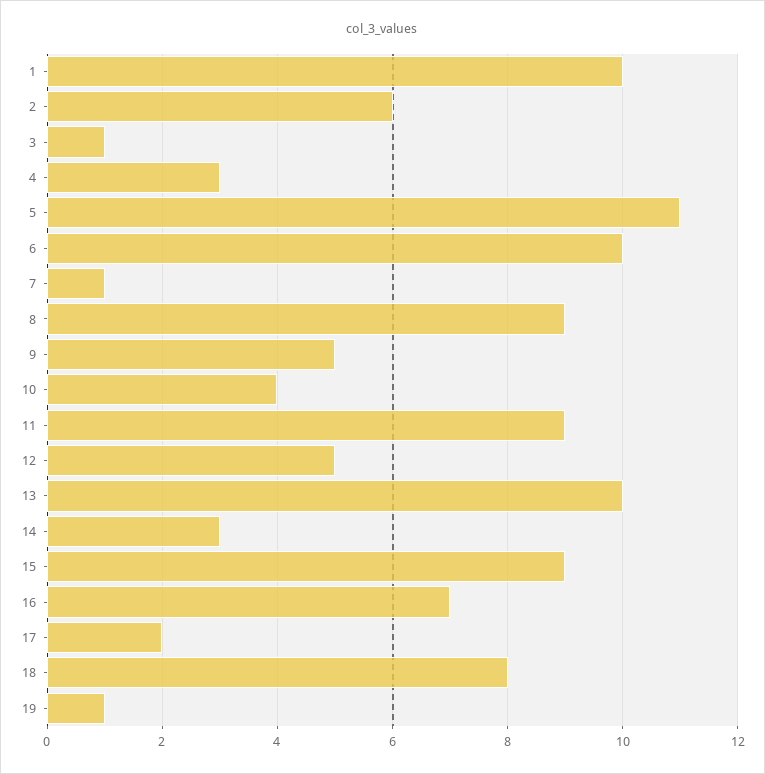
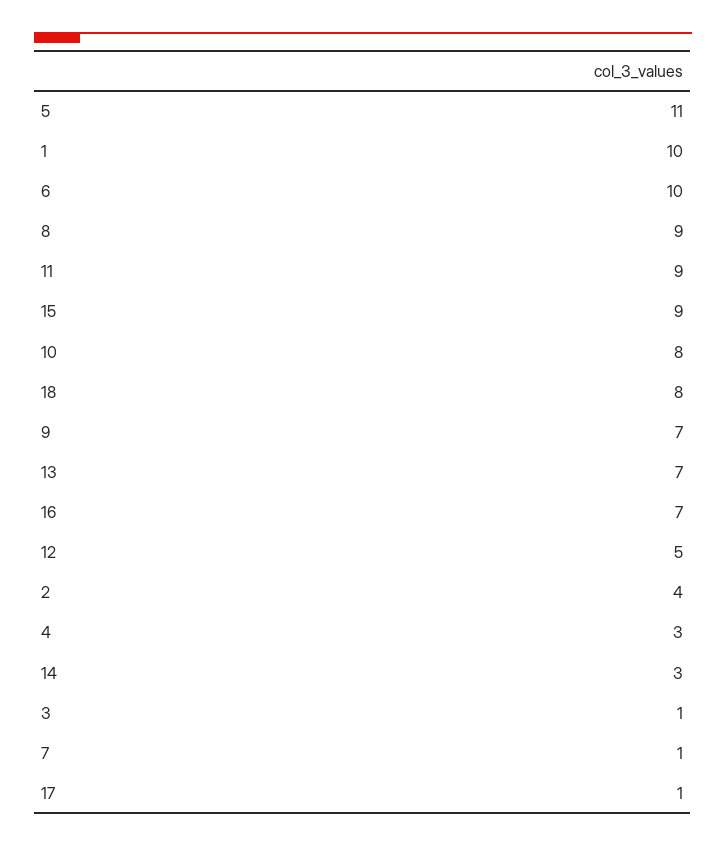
  {
    "1": 10,
-   "2": 6,
+   "2": 4,
    "3": 1,
    "4": 3,
    "5": 11,
    "6": 10,
    "7": 1,
    "8": 9,
-   "9": 5,
+   "9": 7,
-   "10": 4,
+   "10": 8,
    "11": 9,
    "12": 5,
-   "13": 10,
+   "13": 7,
    "14": 3,
    "15": 9,
    "16": 7,
-   "17": 2,
+   "17": 1,
-   "18": 8,
+   "18": 8
-   "19": 1
  }

